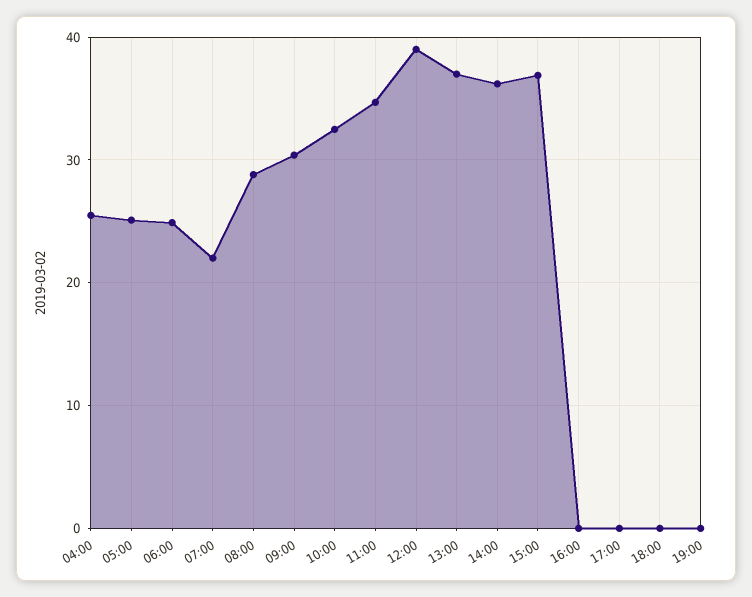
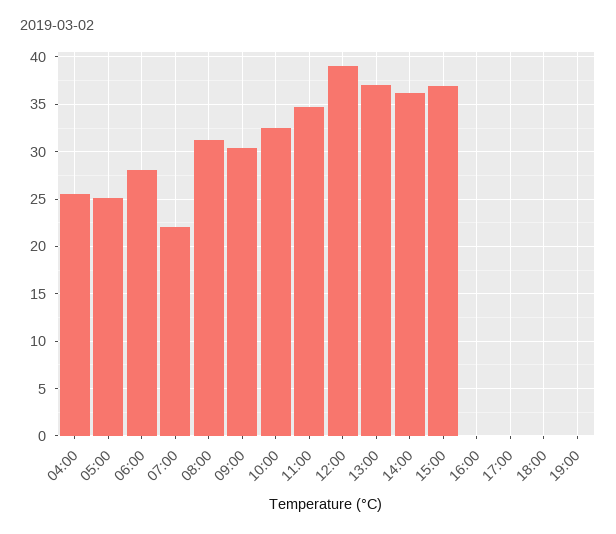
  {
    "04:00": 26,
    "05:00": 25,
-   "06:00": 25,
+   "06:00": 28,
    "07:00": 22,
-   "08:00": 29,
+   "08:00": 31,
    "09:00": 30,
    "10:00": 33,
    "11:00": 35,
    "12:00": 39,
    "13:00": 37,
    "14:00": 36,
    "15:00": 37,
    "16:00": 0,
    "17:00": 0,
    "18:00": 0,
    "19:00": 0
  }

